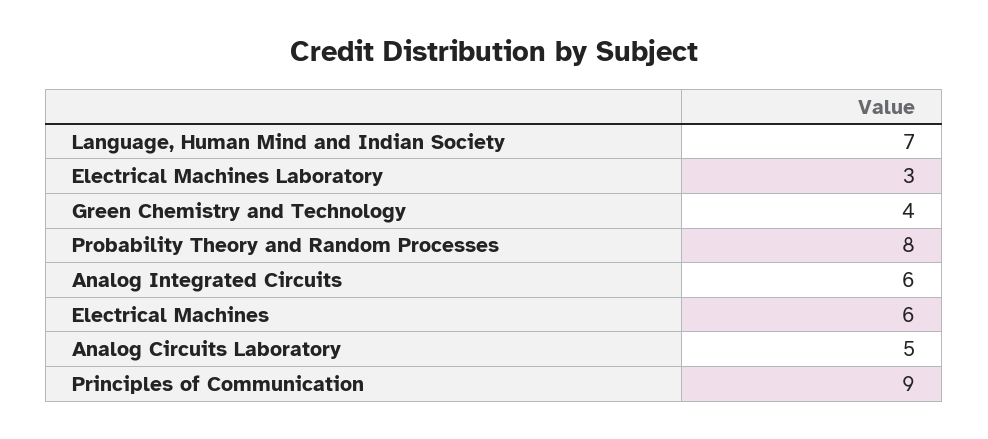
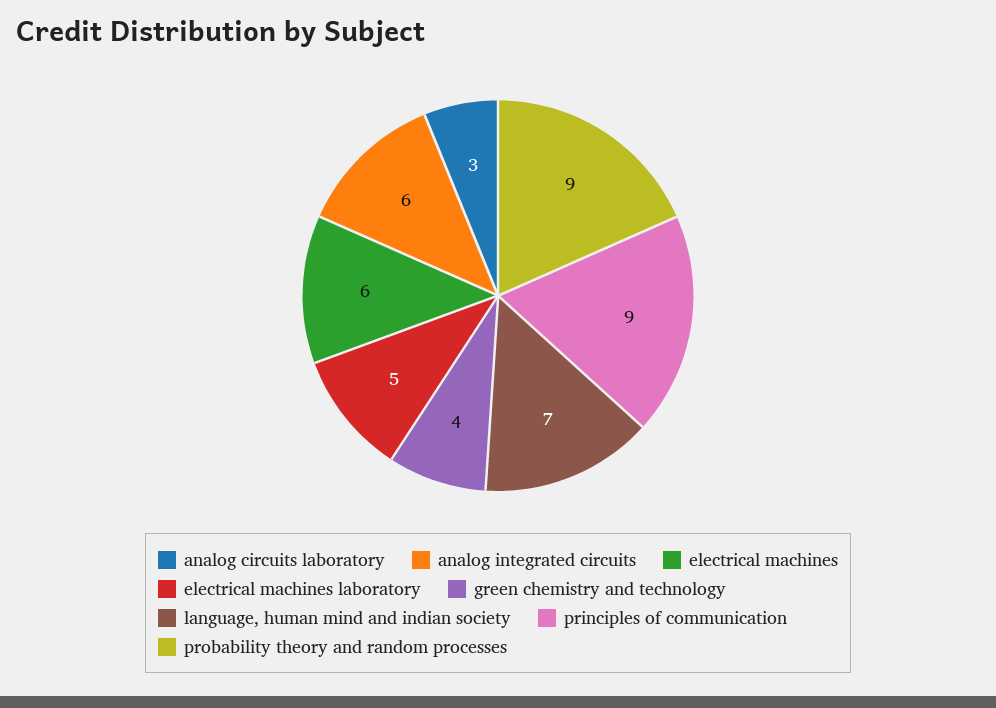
  {
    "Language, Human Mind and Indian Society": 7,
-   "Electrical Machines Laboratory": 3,
+   "Electrical Machines Laboratory": 5,
    "Green Chemistry and Technology": 4,
-   "Probability Theory and Random Processes": 8,
+   "Probability Theory and Random Processes": 9,
    "Analog Integrated Circuits": 6,
    "Electrical Machines": 6,
-   "Analog Circuits Laboratory": 5,
+   "Analog Circuits Laboratory": 3,
    "Principles of Communication": 9
  }

